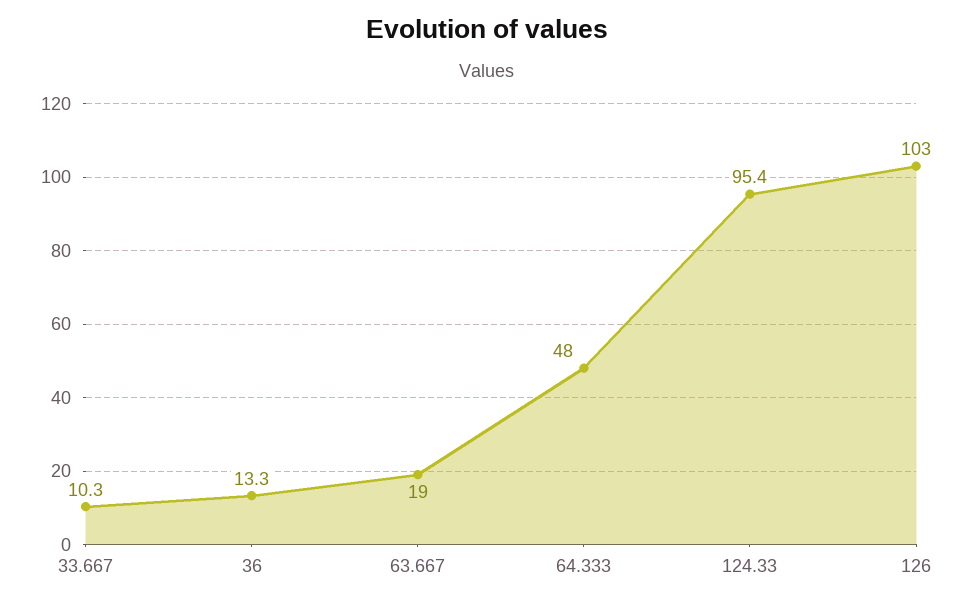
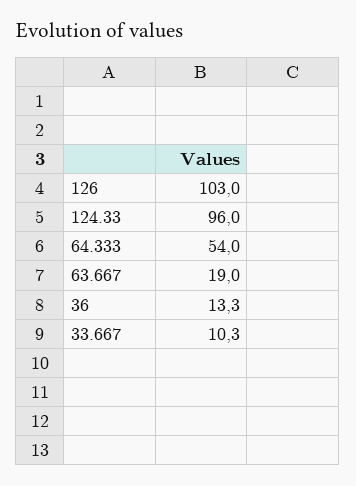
  {
    "33.667": 10.3,
    "36": 13.3,
    "63.667": 19,
-   "64.333": 48,
+   "64.333": 54,
-   "124.33": 95.4,
+   "124.33": 96,
    "126": 103
  }

